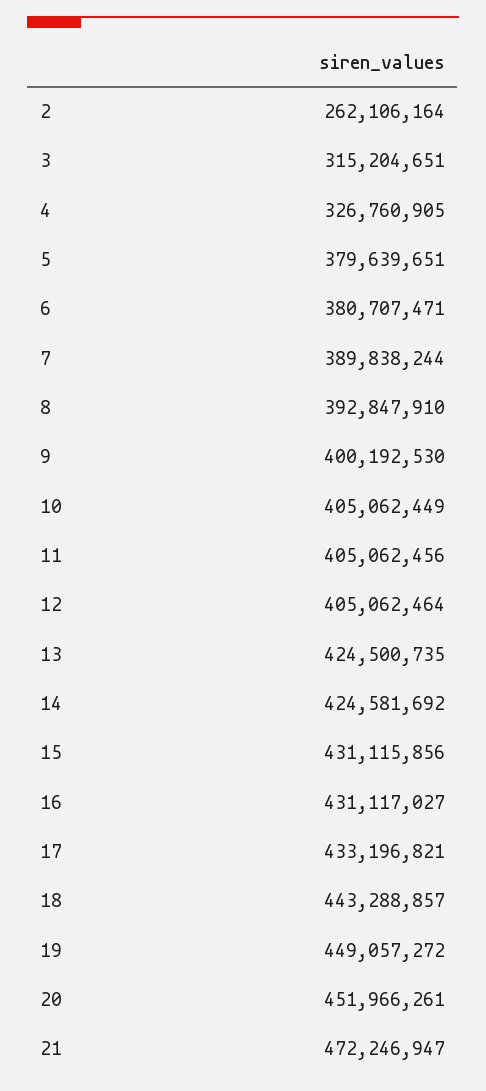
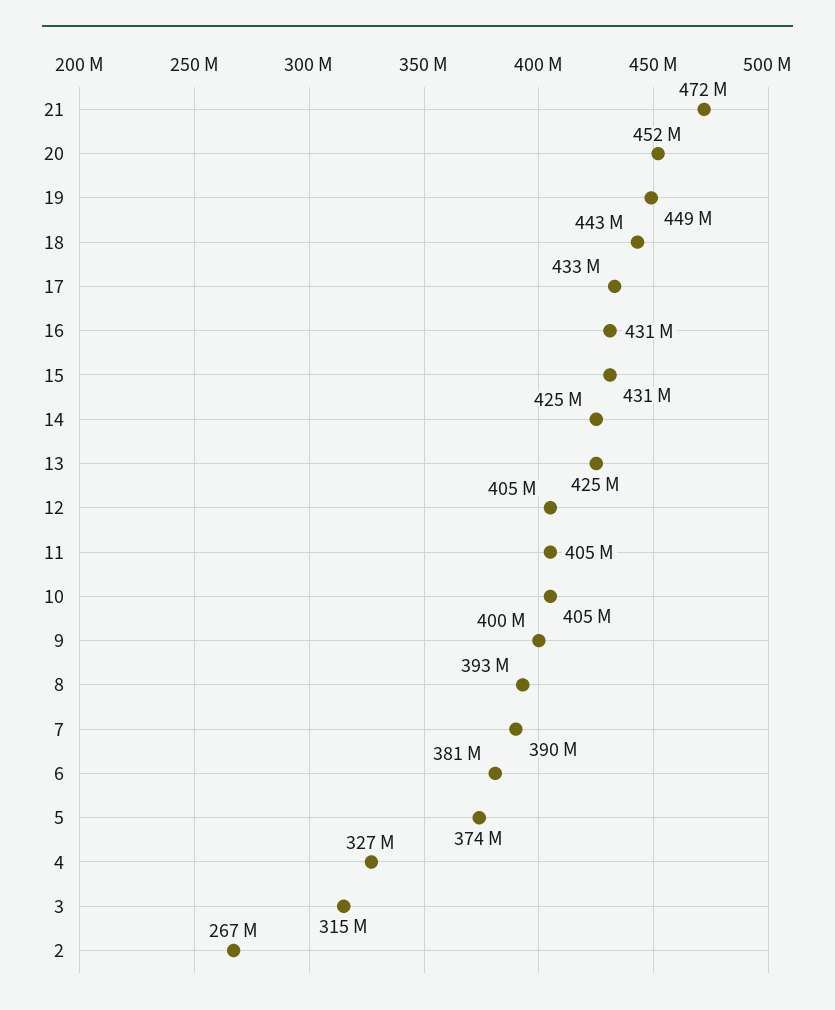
  {
-   "2": 262106164,
+   "2": 267000000,
    "3": 315204651,
    "4": 326760905,
-   "5": 379639651,
+   "5": 374000000,
    "6": 380707471,
    "7": 389838244,
    "8": 392847910,
    "9": 400192530,
    "10": 405062449,
    "11": 405062456,
    "12": 405062464,
    "13": 424500735,
    "14": 424581692,
    "15": 431115856,
    "16": 431117027,
    "17": 433196821,
    "18": 443288857,
    "19": 449057272,
    "20": 451966261,
    "21": 472246947
  }

